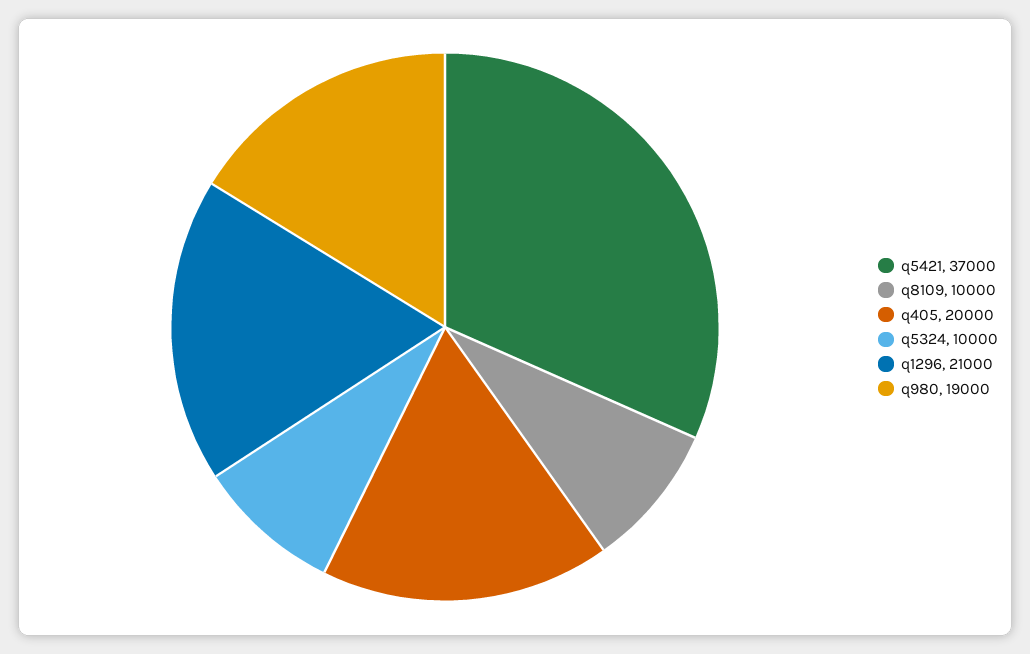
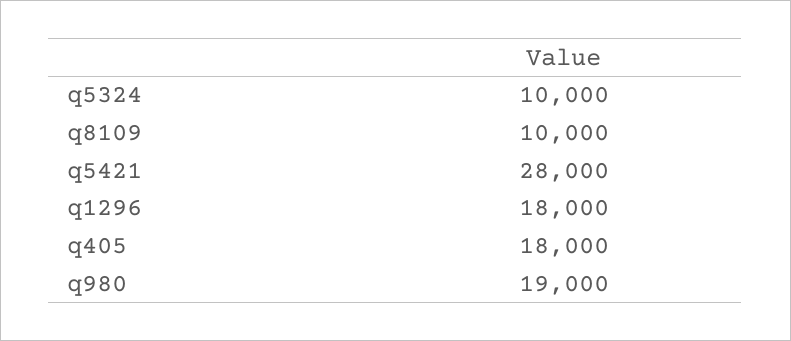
  {
-   "q5421": 37000,
+   "q5421": 28000,
    "q8109": 10000,
-   "q405": 20000,
+   "q405": 18000,
    "q5324": 10000,
-   "q1296": 21000,
+   "q1296": 18000,
    "q980": 19000
  }

